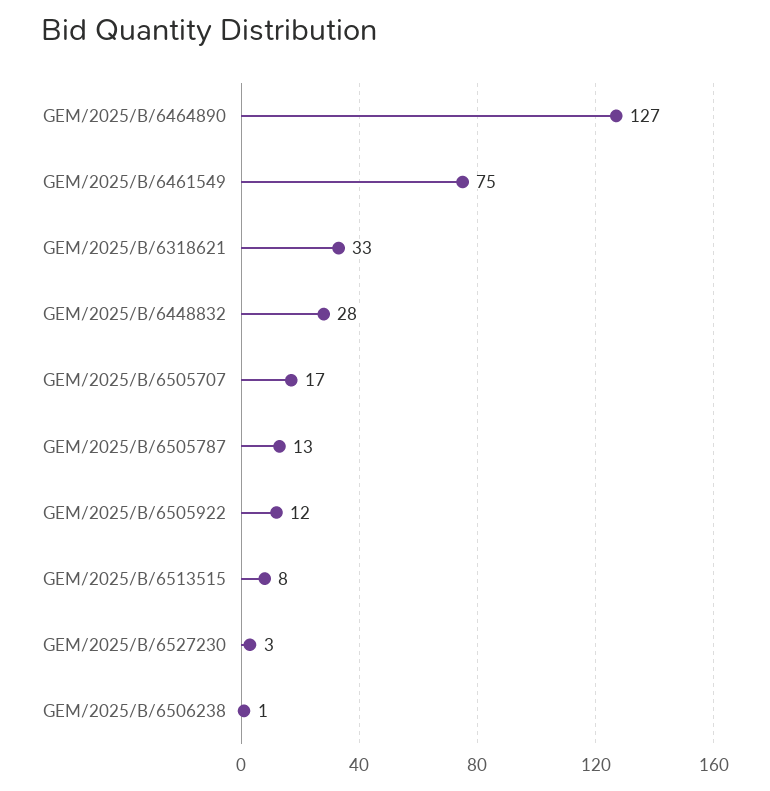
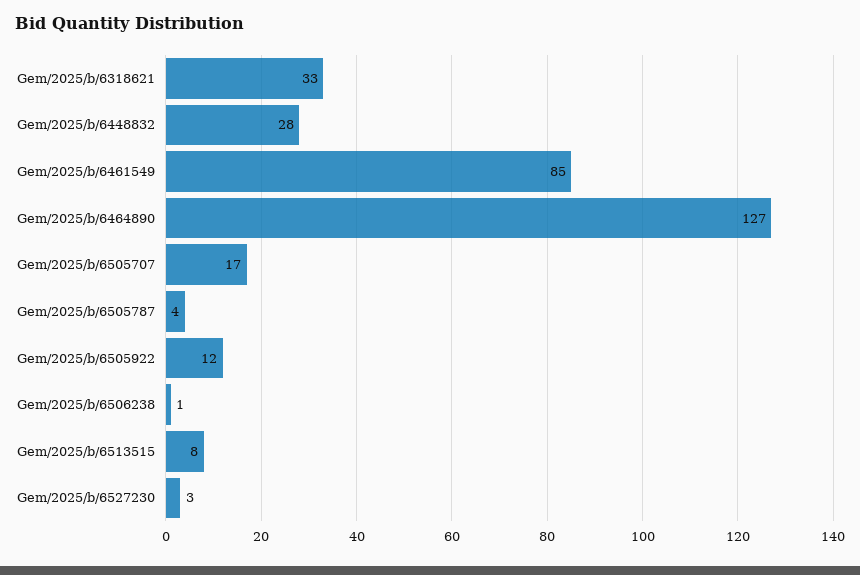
  {
    "GEM/2025/B/6464890": 127,
-   "GEM/2025/B/6461549": 75,
+   "GEM/2025/B/6461549": 85,
    "GEM/2025/B/6318621": 33,
    "GEM/2025/B/6448832": 28,
    "GEM/2025/B/6505707": 17,
-   "GEM/2025/B/6505787": 13,
+   "GEM/2025/B/6505787": 4,
    "GEM/2025/B/6505922": 12,
    "GEM/2025/B/6513515": 8,
    "GEM/2025/B/6527230": 3,
    "GEM/2025/B/6506238": 1
  }

